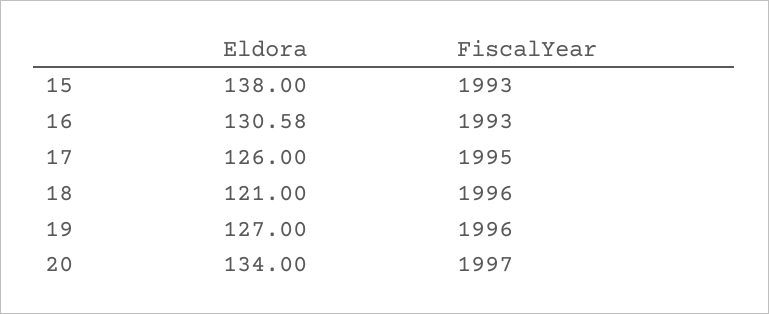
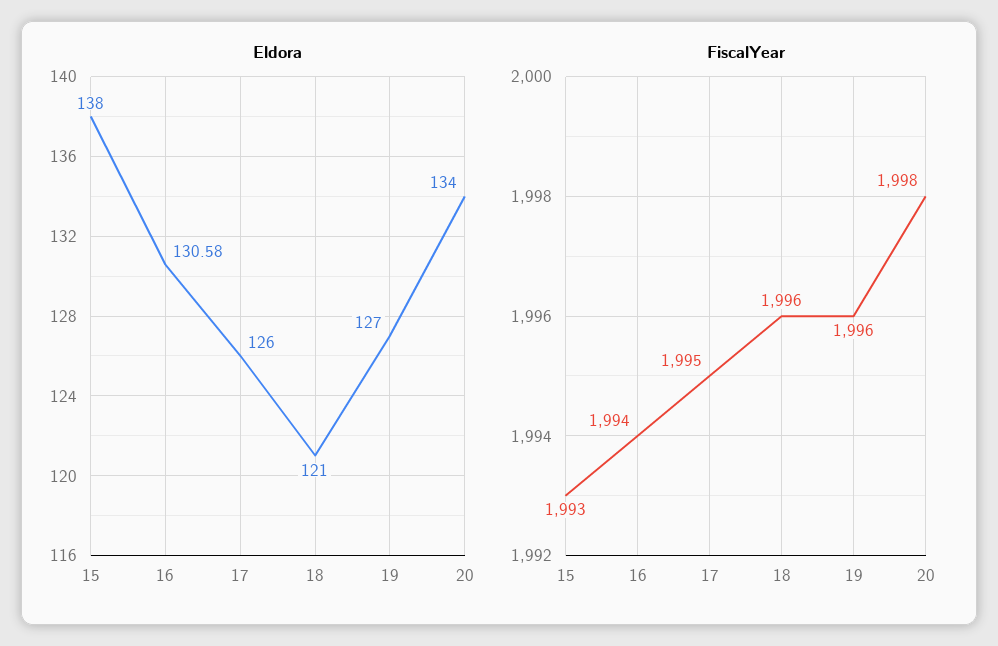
  {
    "Eldora": {
      "15": 138,
      "16": 130.58,
      "17": 126,
      "18": 121,
      "19": 127,
      "20": 134
    },
    "FiscalYear": {
      "15": 1993,
-     "16": 1993,
+     "16": 1994,
      "17": 1995,
      "18": 1996,
      "19": 1996,
-     "20": 1997
+     "20": 1998
    }
  }

